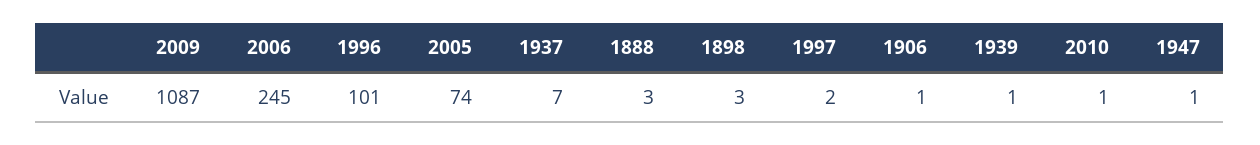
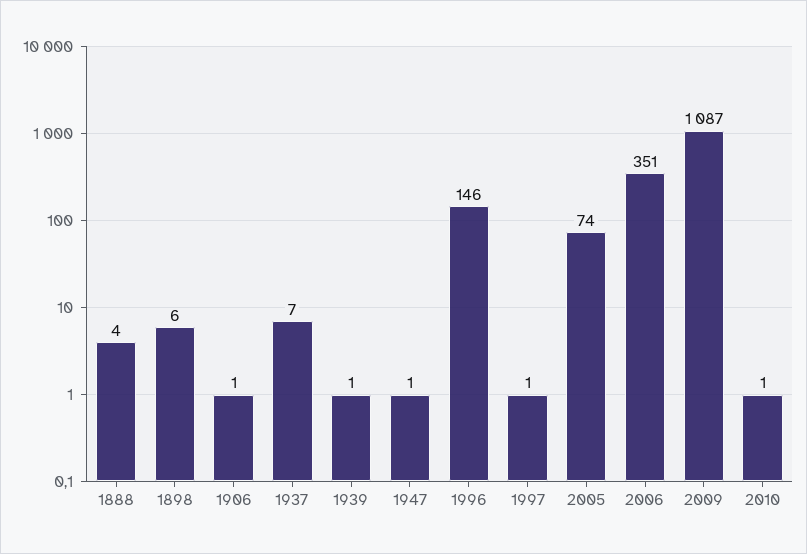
  {
    "2009": 1087,
-   "2006": 245,
+   "2006": 351,
-   "1996": 101,
+   "1996": 146,
    "2005": 74,
    "1937": 7,
-   "1888": 3,
+   "1888": 4,
-   "1898": 3,
+   "1898": 6,
-   "1997": 2,
+   "1997": 1,
    "1906": 1,
    "1939": 1,
    "2010": 1,
    "1947": 1
  }

